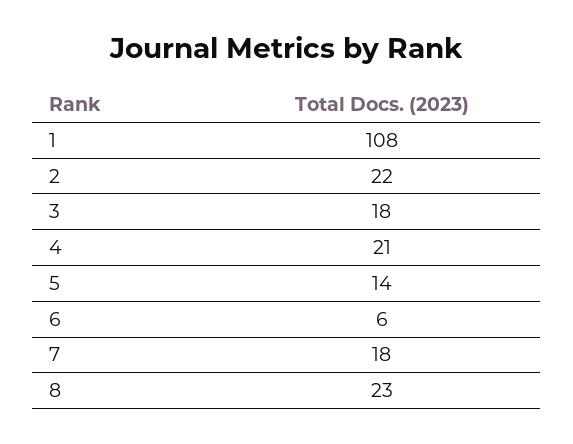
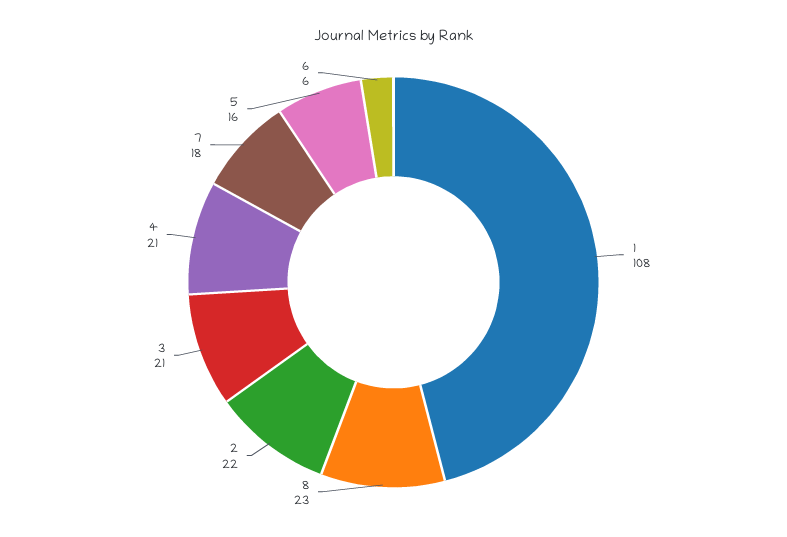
  {
    "1": 108,
    "2": 22,
-   "3": 18,
+   "3": 21,
    "4": 21,
-   "5": 14,
+   "5": 16,
    "6": 6,
    "7": 18,
    "8": 23
  }

